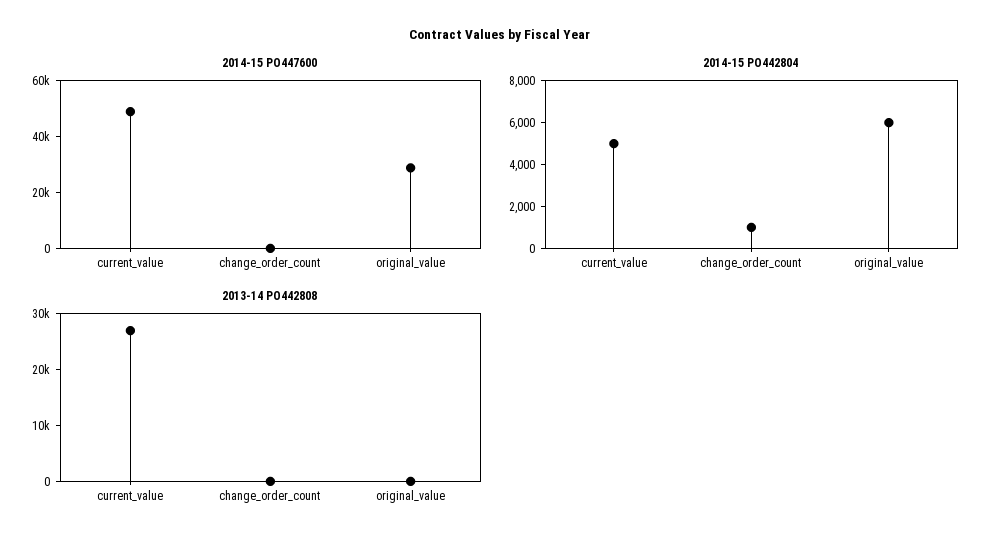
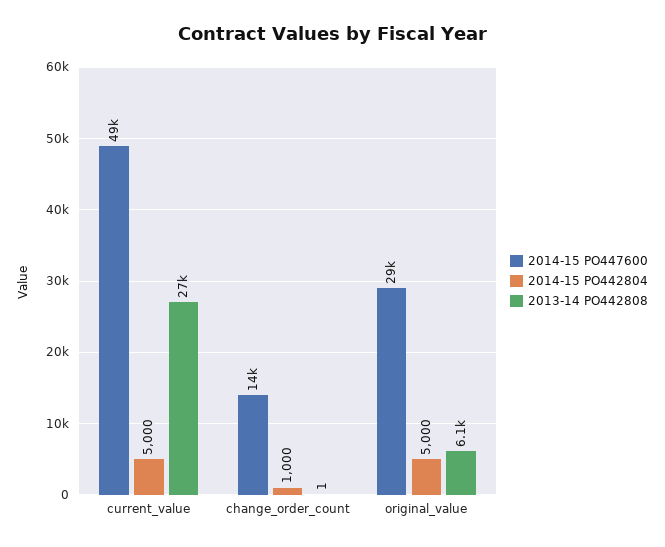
  {
    "2014-15 PO447600": {
      "current_value": 49000,
-     "change_order_count": 0,
+     "change_order_count": 14000,
      "original_value": 29000
    },
    "2014-15 PO442804": {
      "current_value": 5000,
      "change_order_count": 1000,
-     "original_value": 6000
+     "original_value": 5000
    },
    "2013-14 PO442808": {
      "current_value": 27000,
      "change_order_count": 1,
-     "original_value": 0
+     "original_value": 6100
    }
  }

